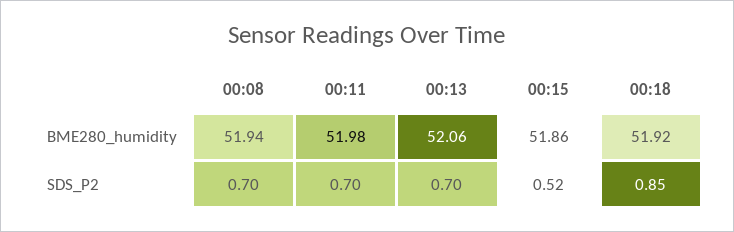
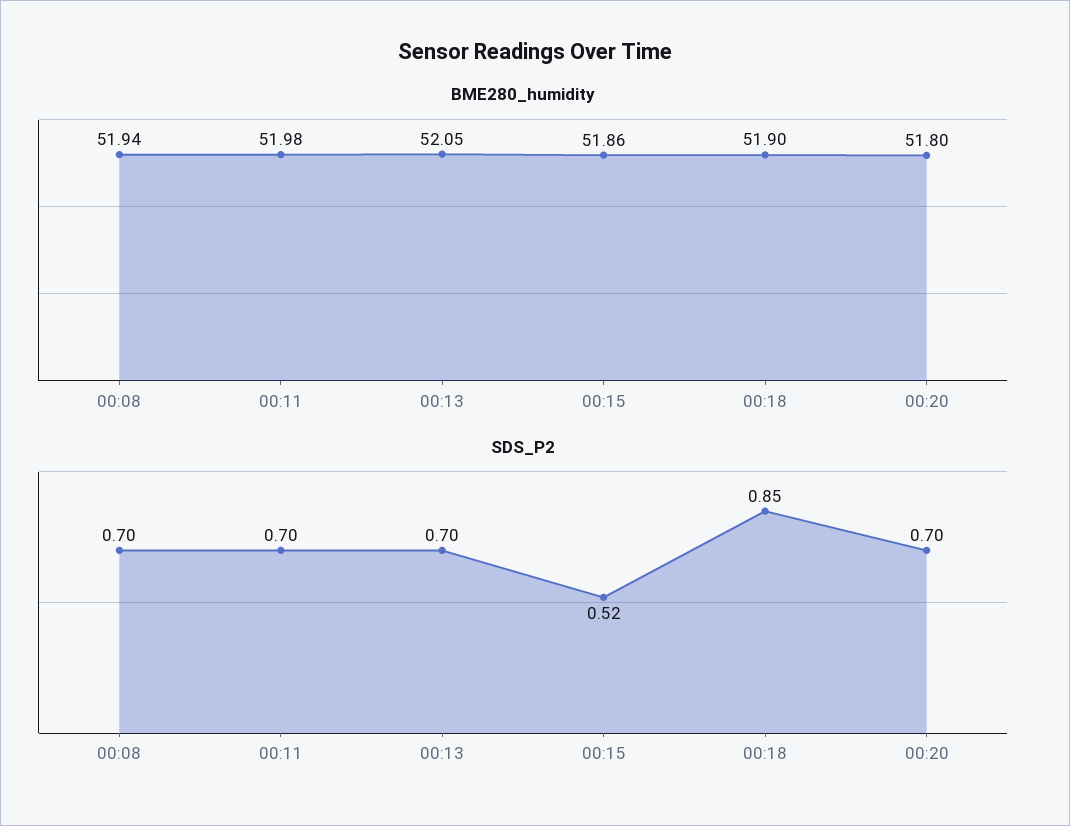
  {
    "BME280_humidity": {
      "00:08": 51.94,
      "00:11": 51.98,
-     "00:13": 52.06,
+     "00:13": 52.05,
      "00:15": 51.86,
-     "00:18": 51.92
+     "00:18": 51.9,
+     "00:20": 51.8
    },
    "SDS_P2": {
      "00:08": 0.7,
      "00:11": 0.7,
      "00:13": 0.7,
      "00:15": 0.52,
-     "00:18": 0.85
+     "00:18": 0.85,
+     "00:20": 0.7
    }
  }

